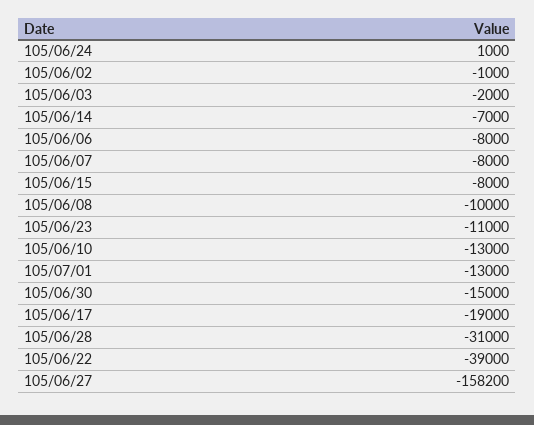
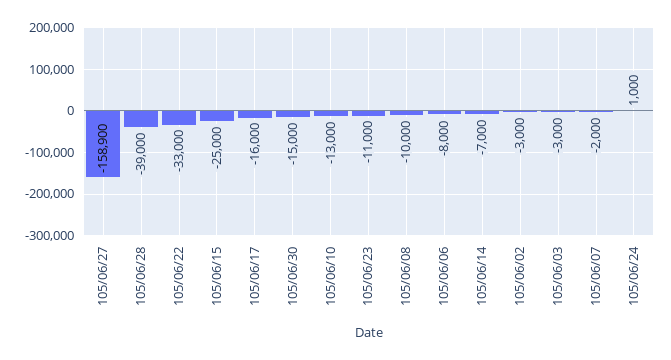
  {
    "105/06/24": 1000,
-   "105/06/02": -1000,
+   "105/06/02": -3000,
-   "105/06/03": -2000,
+   "105/06/03": -3000,
    "105/06/14": -7000,
    "105/06/06": -8000,
-   "105/06/07": -8000,
+   "105/06/07": -2000,
-   "105/06/15": -8000,
+   "105/06/15": -25000,
    "105/06/08": -10000,
    "105/06/23": -11000,
    "105/06/10": -13000,
-   "105/07/01": -13000,
    "105/06/30": -15000,
-   "105/06/17": -19000,
+   "105/06/17": -16000,
-   "105/06/28": -31000,
+   "105/06/28": -39000,
-   "105/06/22": -39000,
+   "105/06/22": -33000,
-   "105/06/27": -158200
+   "105/06/27": -158900
  }

